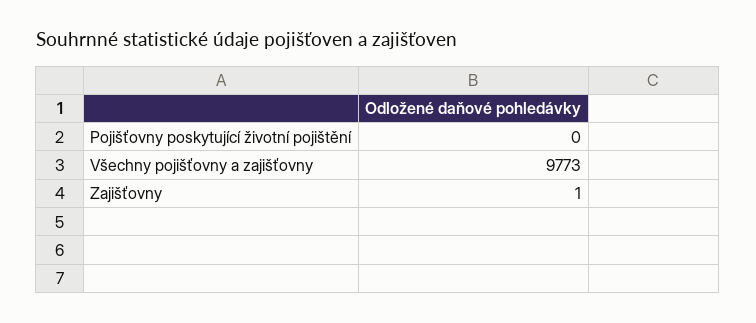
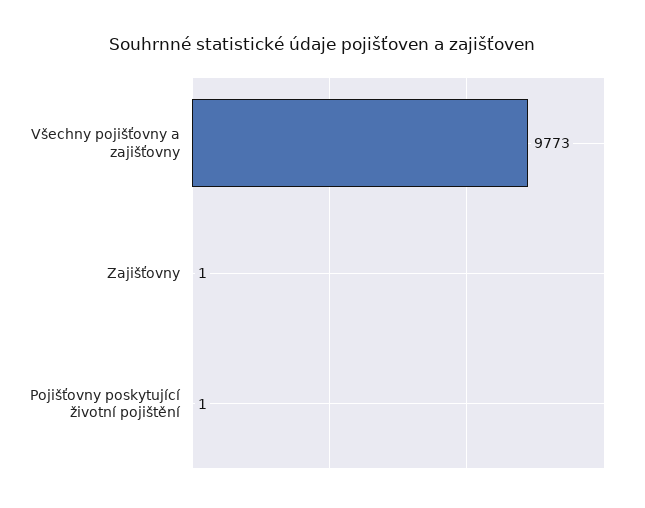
  {
-   "Pojišťovny poskytující životní pojištění": 0,
+   "Pojišťovny poskytující životní pojištění": 1,
    "Všechny pojišťovny a zajišťovny": 9773,
    "Zajišťovny": 1
  }

